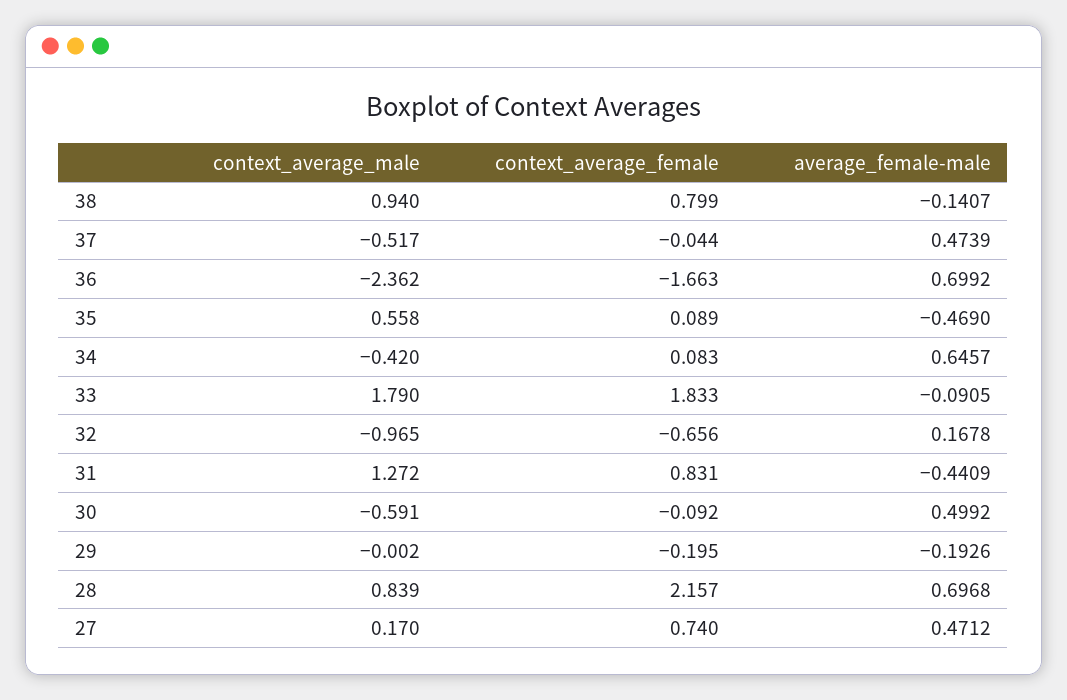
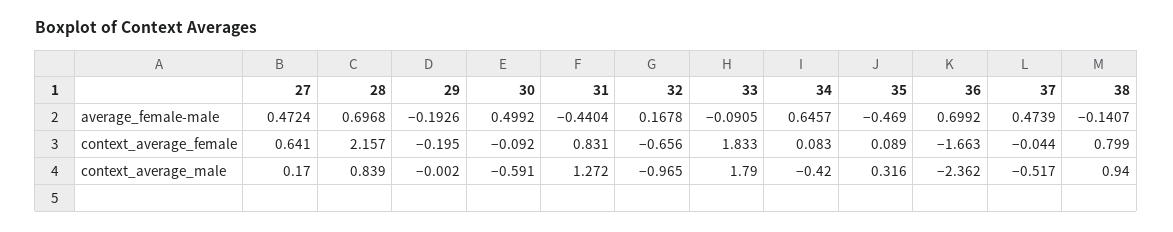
  {
    "context_average_male": {
      "38": 0.94,
      "37": -0.517,
      "36": -2.362,
-     "35": 0.558,
+     "35": 0.316,
      "34": -0.42,
      "33": 1.79,
      "32": -0.965,
      "31": 1.272,
      "30": -0.591,
      "29": -0.002,
      "28": 0.839,
      "27": 0.17
    },
    "context_average_female": {
      "38": 0.799,
      "37": -0.044,
      "36": -1.663,
      "35": 0.089,
      "34": 0.083,
      "33": 1.833,
      "32": -0.656,
      "31": 0.831,
      "30": -0.092,
      "29": -0.195,
      "28": 2.157,
-     "27": 0.74
+     "27": 0.641
    },
    "average_female-male": {
      "38": -0.1407,
      "37": 0.4739,
      "36": 0.6992,
      "35": -0.469,
      "34": 0.6457,
      "33": -0.0905,
      "32": 0.1678,
-     "31": -0.4409,
+     "31": -0.4404,
      "30": 0.4992,
      "29": -0.1926,
      "28": 0.6968,
-     "27": 0.4712
+     "27": 0.4724
    }
  }

